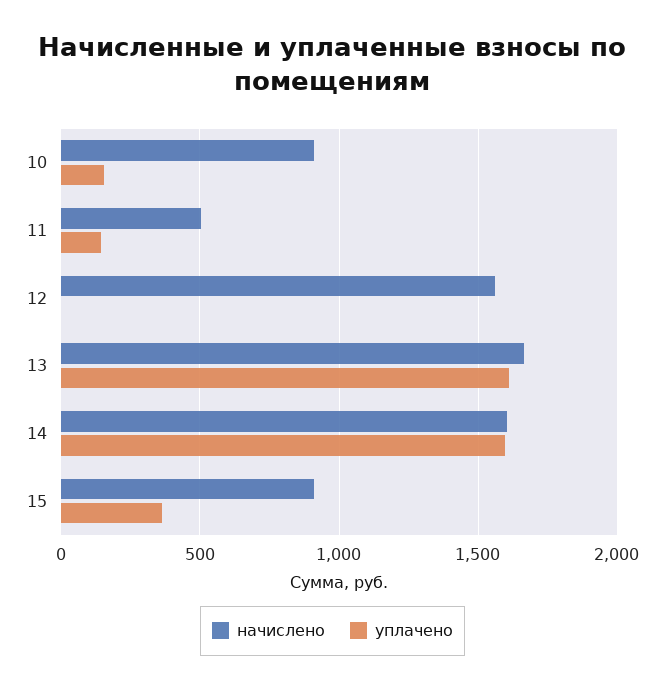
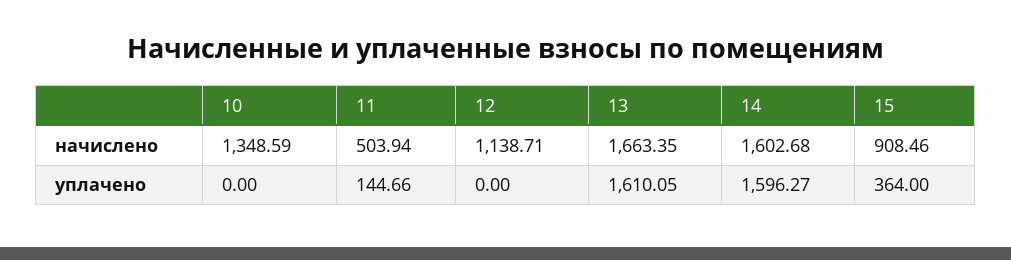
  {
    "начислено": {
-     "10": 900,
+     "10": 1348.59,
      "11": 503.94,
-     "12": 1550,
+     "12": 1138.71,
      "13": 1663.35,
      "14": 1602.68,
      "15": 908.46
    },
    "уплачено": {
-     "10": 150,
+     "10": 0,
      "11": 144.66,
      "12": 0,
      "13": 1610.05,
      "14": 1596.27,
      "15": 364
    }
  }

